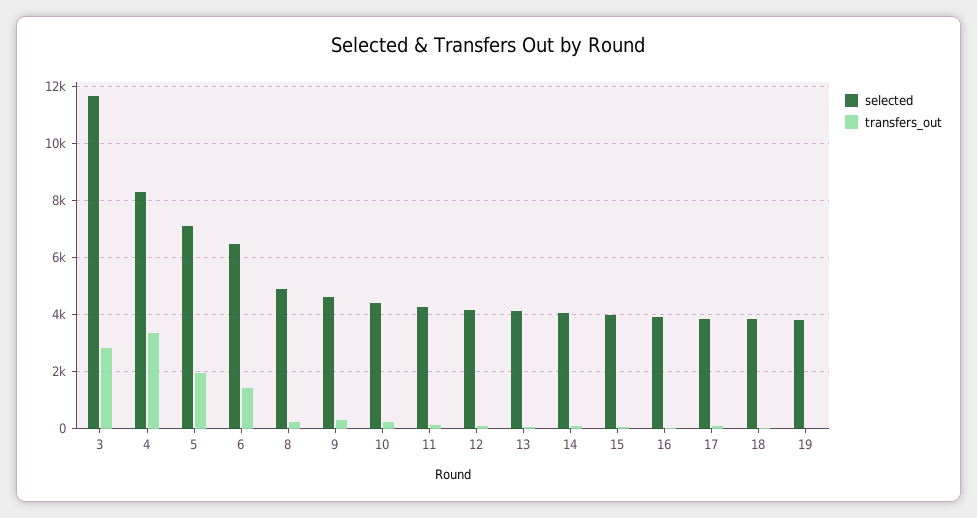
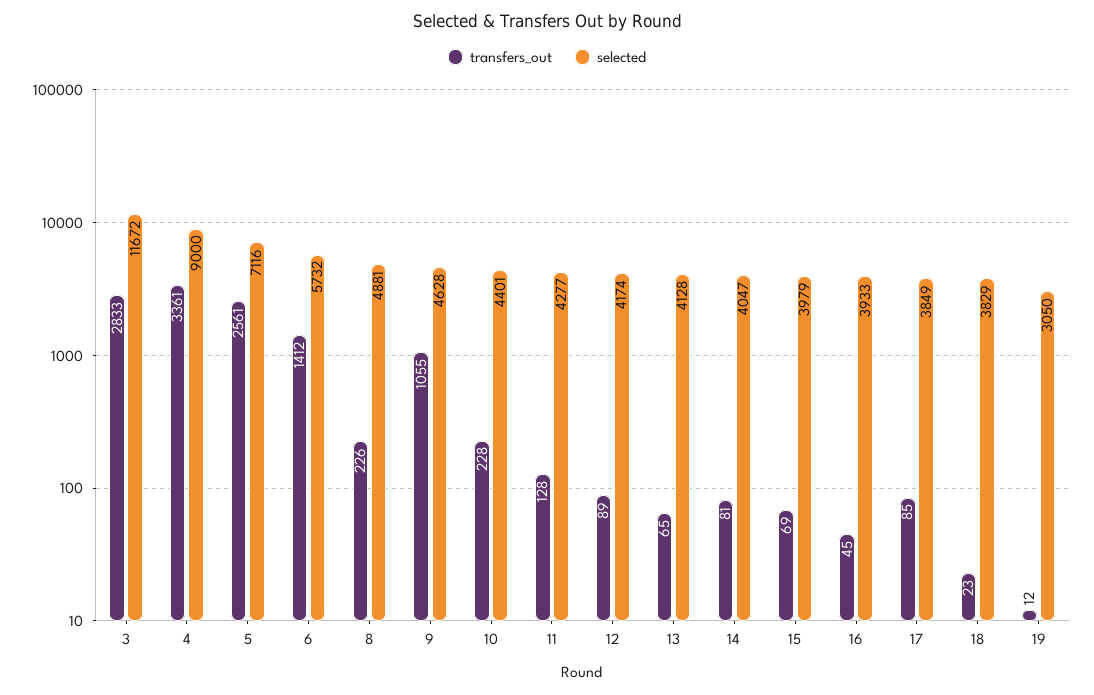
  {
    "selected": {
      "3": 11672,
-     "4": 8250,
+     "4": 9000,
      "5": 7116,
-     "6": 6500,
+     "6": 5732,
      "8": 4881,
      "9": 4628,
      "10": 4401,
      "11": 4277,
      "12": 4174,
      "13": 4128,
      "14": 4047,
      "15": 3979,
      "16": 3933,
      "17": 3849,
      "18": 3829,
-     "19": 3750
+     "19": 3050
    },
    "transfers_out": {
      "3": 2833,
      "4": 3361,
-     "5": 2000,
+     "5": 2561,
      "6": 1412,
      "8": 226,
-     "9": 250,
+     "9": 1055,
      "10": 228,
      "11": 128,
      "12": 89,
      "13": 65,
      "14": 81,
      "15": 69,
      "16": 45,
      "17": 85,
      "18": 23,
      "19": 12
    }
  }

